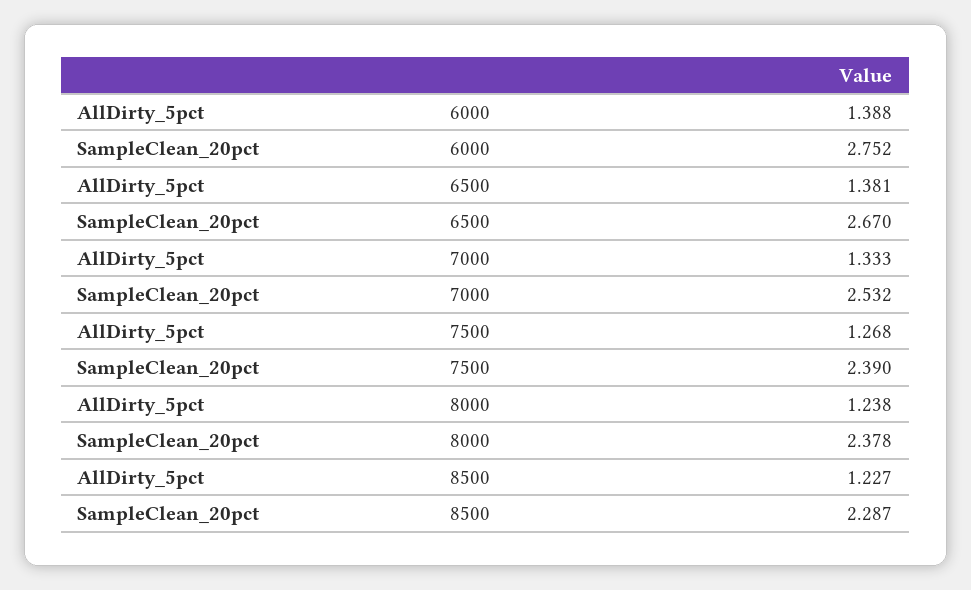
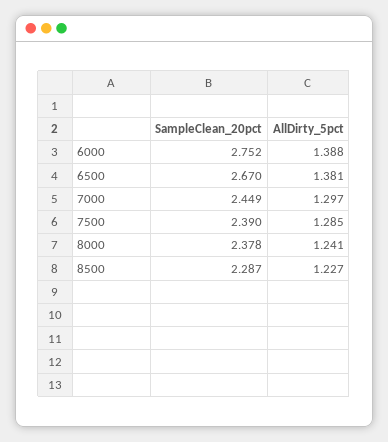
  {
    "AllDirty_5pct": {
      "6000": 1.388,
      "6500": 1.381,
-     "7000": 1.333,
+     "7000": 1.297,
-     "7500": 1.268,
+     "7500": 1.285,
-     "8000": 1.238,
+     "8000": 1.241,
      "8500": 1.227
    },
    "SampleClean_20pct": {
      "6000": 2.752,
      "6500": 2.67,
-     "7000": 2.532,
+     "7000": 2.449,
      "7500": 2.39,
      "8000": 2.378,
      "8500": 2.287
    }
  }

